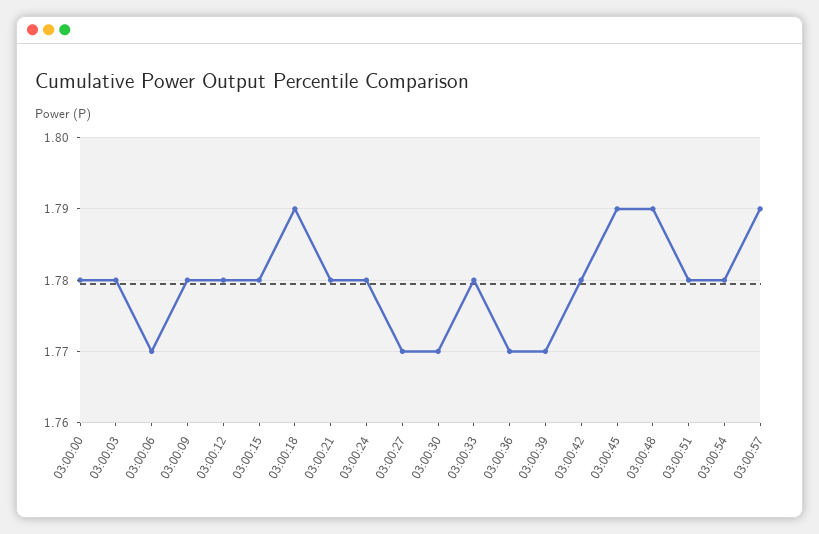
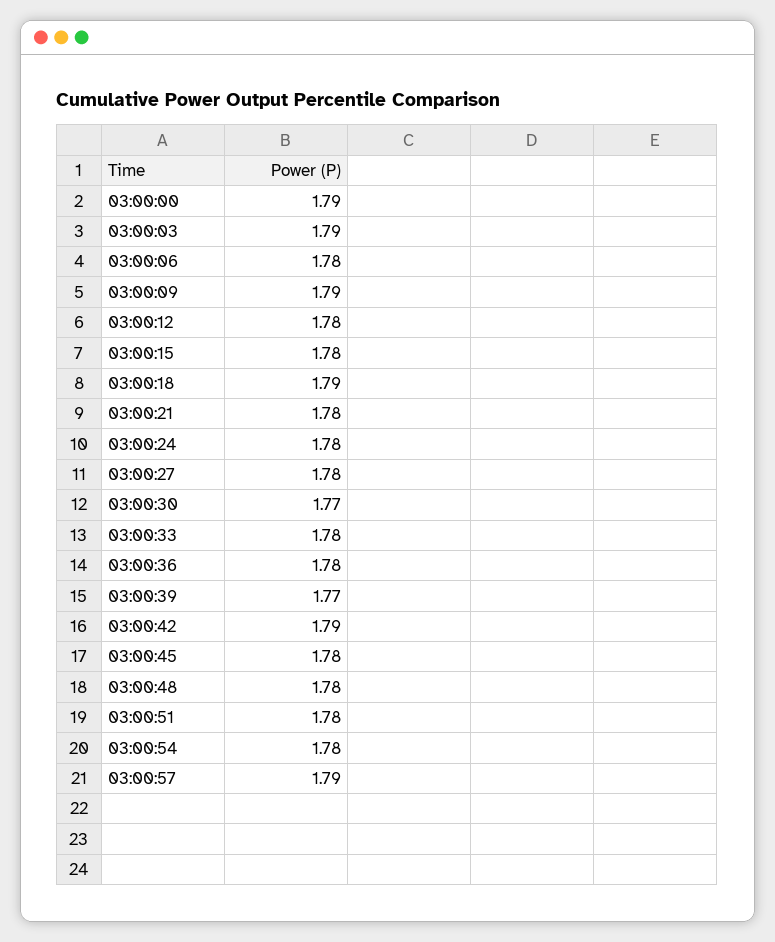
  {
-   "03:00:00": 1.78,
+   "03:00:00": 1.79,
-   "03:00:03": 1.78,
+   "03:00:03": 1.79,
-   "03:00:06": 1.77,
+   "03:00:06": 1.78,
-   "03:00:09": 1.78,
+   "03:00:09": 1.79,
    "03:00:12": 1.78,
    "03:00:15": 1.78,
    "03:00:18": 1.79,
    "03:00:21": 1.78,
    "03:00:24": 1.78,
-   "03:00:27": 1.77,
+   "03:00:27": 1.78,
    "03:00:30": 1.77,
    "03:00:33": 1.78,
-   "03:00:36": 1.77,
+   "03:00:36": 1.78,
    "03:00:39": 1.77,
-   "03:00:42": 1.78,
+   "03:00:42": 1.79,
-   "03:00:45": 1.79,
+   "03:00:45": 1.78,
-   "03:00:48": 1.79,
+   "03:00:48": 1.78,
    "03:00:51": 1.78,
    "03:00:54": 1.78,
    "03:00:57": 1.79
  }

